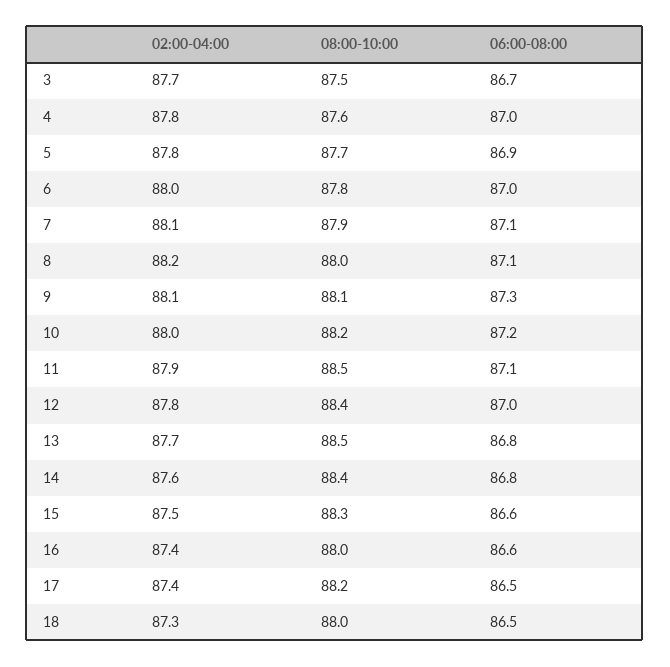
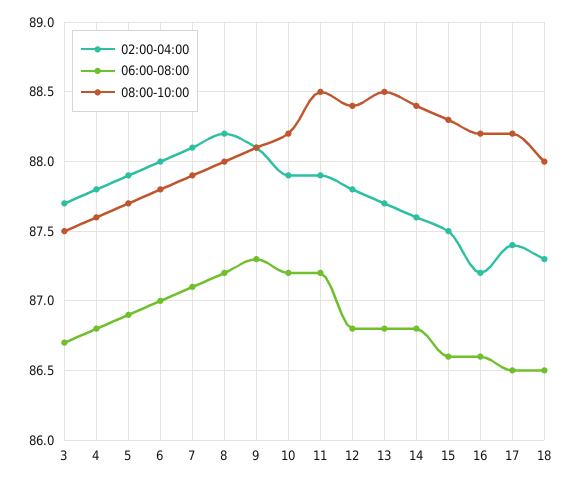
  {
    "02:00-04:00": {
      "3": 87.7,
      "4": 87.8,
-     "5": 87.8,
+     "5": 87.9,
      "6": 88,
      "7": 88.1,
      "8": 88.2,
      "9": 88.1,
-     "10": 88,
+     "10": 87.9,
      "11": 87.9,
      "12": 87.8,
      "13": 87.7,
      "14": 87.6,
      "15": 87.5,
-     "16": 87.4,
+     "16": 87.2,
      "17": 87.4,
      "18": 87.3
    },
    "08:00-10:00": {
      "3": 87.5,
      "4": 87.6,
      "5": 87.7,
      "6": 87.8,
      "7": 87.9,
      "8": 88,
      "9": 88.1,
      "10": 88.2,
      "11": 88.5,
      "12": 88.4,
      "13": 88.5,
      "14": 88.4,
      "15": 88.3,
-     "16": 88,
+     "16": 88.2,
      "17": 88.2,
      "18": 88
    },
    "06:00-08:00": {
      "3": 86.7,
-     "4": 87,
+     "4": 86.8,
      "5": 86.9,
      "6": 87,
      "7": 87.1,
-     "8": 87.1,
+     "8": 87.2,
      "9": 87.3,
      "10": 87.2,
-     "11": 87.1,
+     "11": 87.2,
-     "12": 87,
+     "12": 86.8,
      "13": 86.8,
      "14": 86.8,
      "15": 86.6,
      "16": 86.6,
      "17": 86.5,
      "18": 86.5
    }
  }

